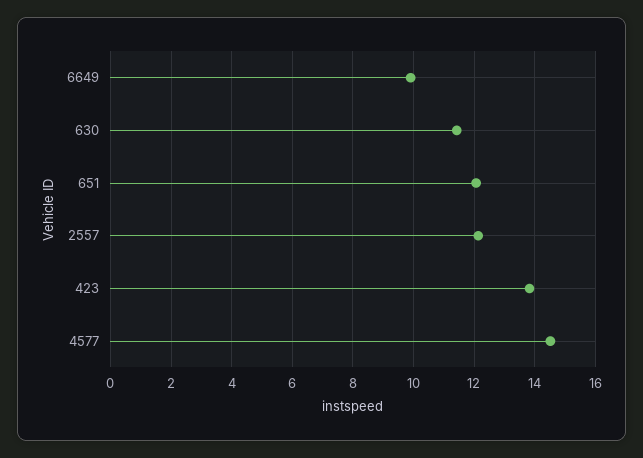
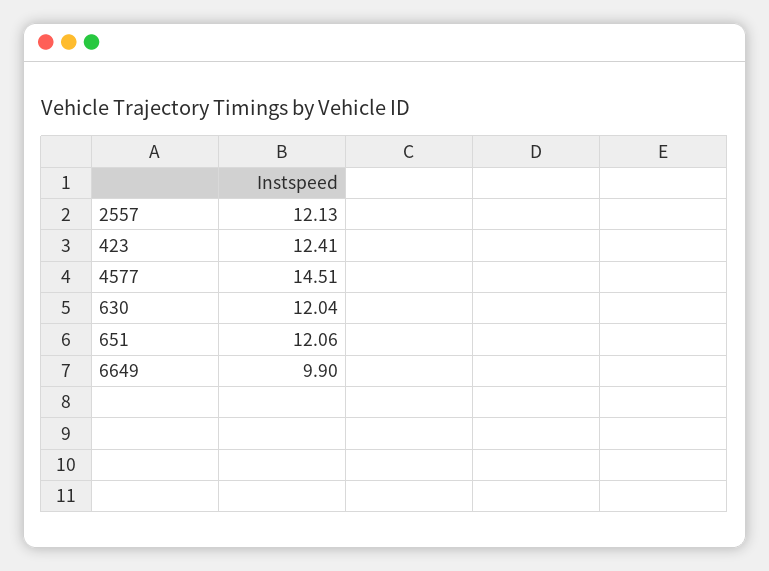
  {
    "6649": 9.9,
-   "630": 11.4,
+   "630": 12.04,
    "651": 12.06,
    "2557": 12.13,
-   "423": 13.8,
+   "423": 12.41,
    "4577": 14.51
  }

